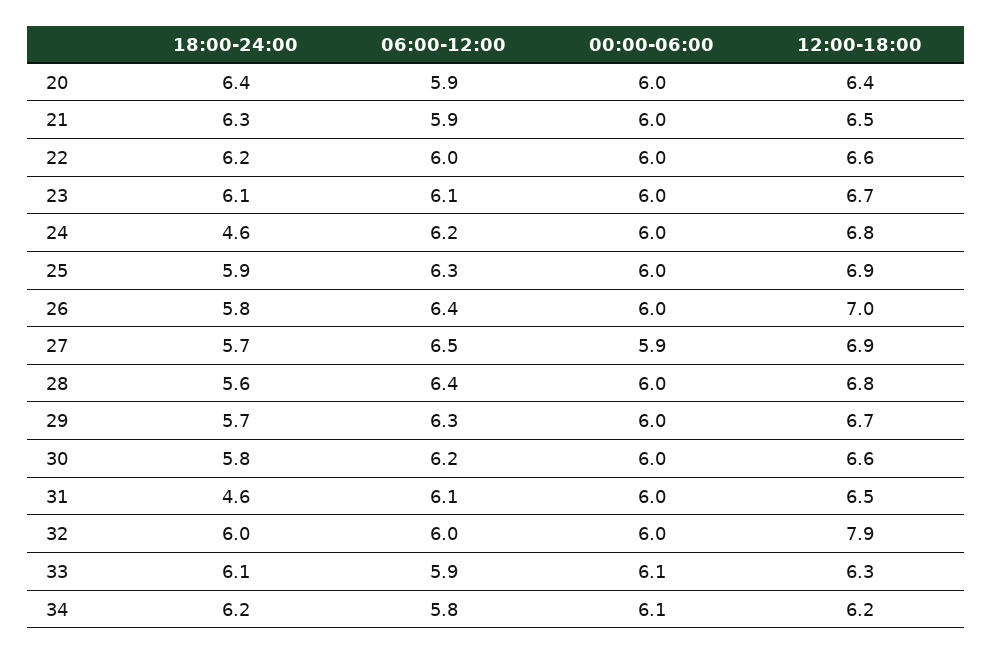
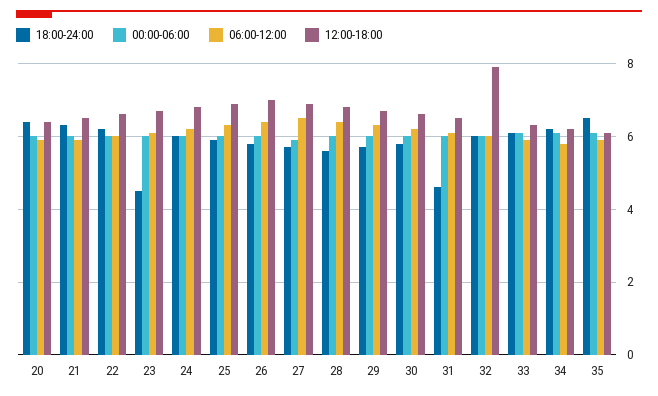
  {
    "18:00-24:00": {
      "20": 6.4,
      "21": 6.3,
      "22": 6.2,
-     "23": 6.1,
+     "23": 4.5,
-     "24": 4.6,
+     "24": 6,
      "25": 5.9,
      "26": 5.8,
      "27": 5.7,
      "28": 5.6,
      "29": 5.7,
      "30": 5.8,
      "31": 4.6,
      "32": 6,
      "33": 6.1,
-     "34": 6.2
+     "34": 6.2,
+     "35": 6.5
    },
    "06:00-12:00": {
      "20": 5.9,
      "21": 5.9,
      "22": 6,
      "23": 6.1,
      "24": 6.2,
      "25": 6.3,
      "26": 6.4,
      "27": 6.5,
      "28": 6.4,
      "29": 6.3,
      "30": 6.2,
      "31": 6.1,
      "32": 6,
      "33": 5.9,
-     "34": 5.8
+     "34": 5.8,
+     "35": 6
    },
    "00:00-06:00": {
      "20": 6,
      "21": 6,
      "22": 6,
      "23": 6,
      "24": 6,
      "25": 6,
      "26": 6,
      "27": 5.9,
      "28": 6,
      "29": 6,
      "30": 6,
      "31": 6,
      "32": 6,
      "33": 6.1,
-     "34": 6.1
+     "34": 6.1,
+     "35": 6
    },
    "12:00-18:00": {
      "20": 6.4,
      "21": 6.5,
      "22": 6.6,
      "23": 6.7,
      "24": 6.8,
      "25": 6.9,
      "26": 7,
      "27": 6.9,
      "28": 6.8,
      "29": 6.7,
      "30": 6.6,
      "31": 6.5,
      "32": 7.9,
      "33": 6.3,
-     "34": 6.2
+     "34": 6.2,
+     "35": 6
    }
  }

